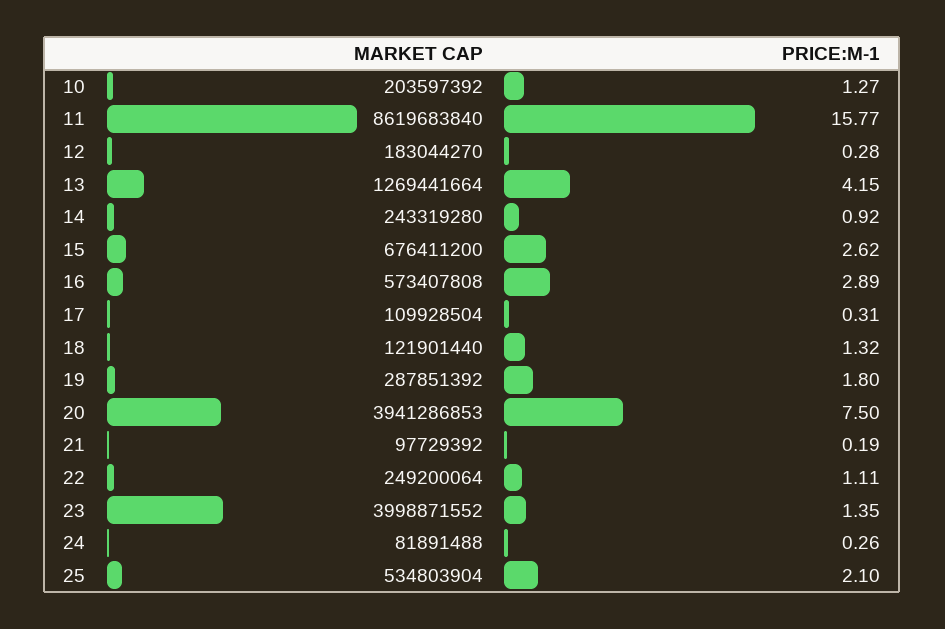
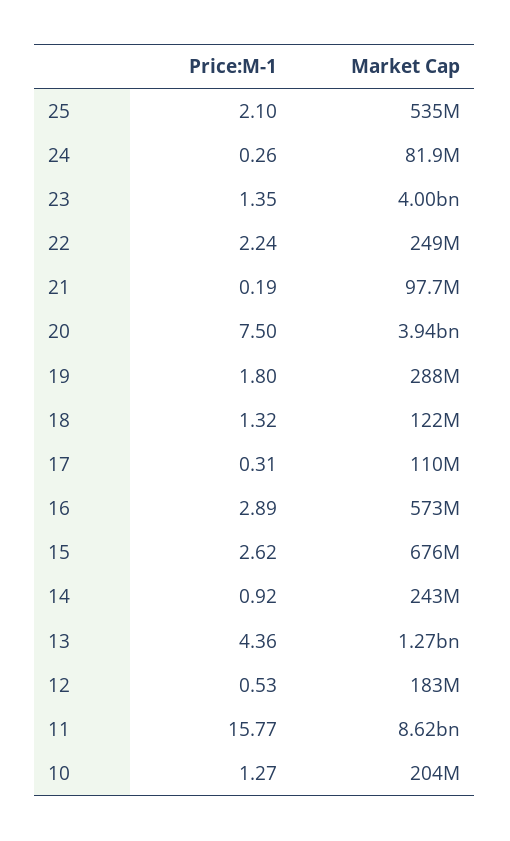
  {
    "MARKET CAP": {
      "10": 203597392,
      "11": 8619683840,
      "12": 183044270,
      "13": 1269441664,
      "14": 243319280,
      "15": 676411200,
      "16": 573407808,
      "17": 109928504,
      "18": 121901440,
      "19": 287851392,
      "20": 3941286853,
      "21": 97729392,
      "22": 249200064,
      "23": 3998871552,
      "24": 81891488,
      "25": 534803904
    },
    "PRICE:M-1": {
      "10": 1.27,
      "11": 15.77,
-     "12": 0.28,
+     "12": 0.53,
-     "13": 4.15,
+     "13": 4.36,
      "14": 0.92,
      "15": 2.62,
      "16": 2.89,
      "17": 0.31,
      "18": 1.32,
      "19": 1.8,
      "20": 7.5,
      "21": 0.19,
-     "22": 1.11,
+     "22": 2.24,
      "23": 1.35,
      "24": 0.26,
      "25": 2.1
    }
  }

